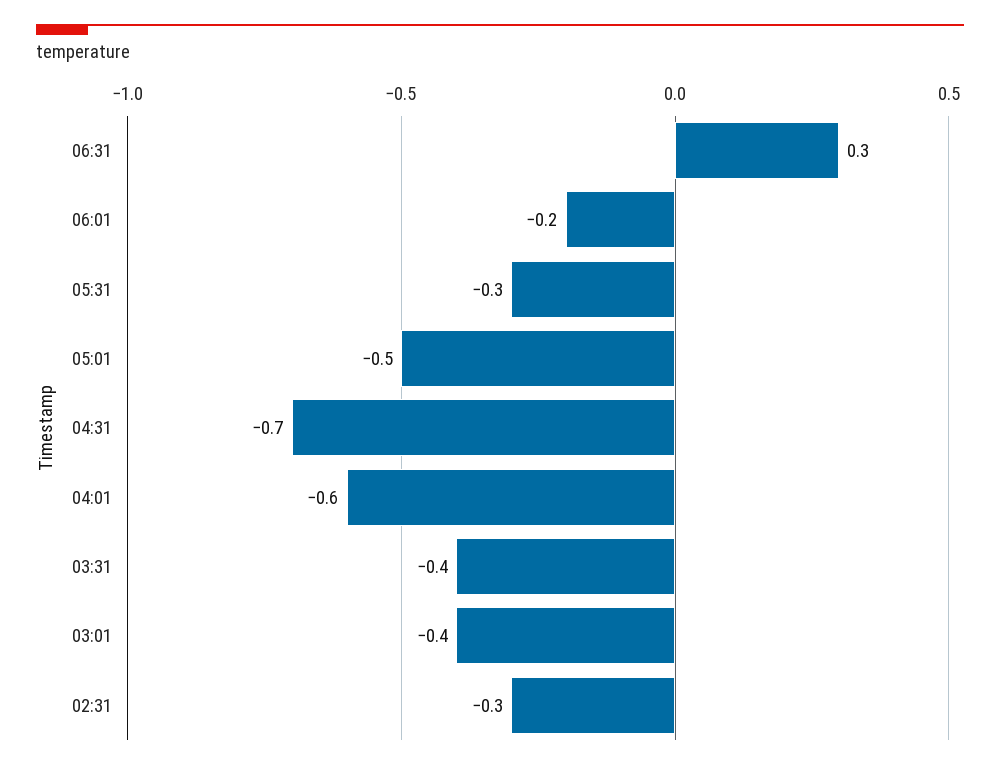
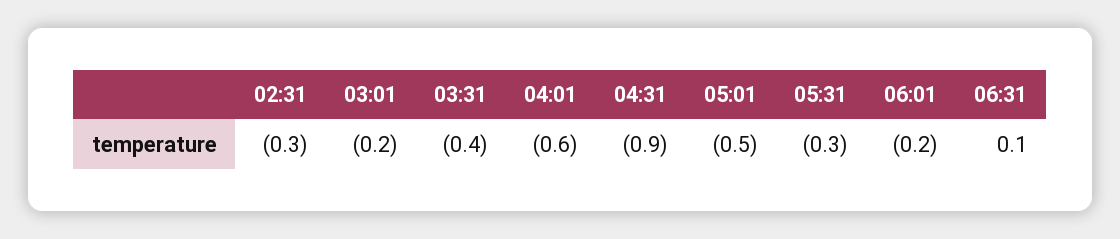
  {
-   "06:31": 0.3,
+   "06:31": 0.1,
    "06:01": -0.2,
    "05:31": -0.3,
    "05:01": -0.5,
-   "04:31": -0.7,
+   "04:31": -0.9,
    "04:01": -0.6,
    "03:31": -0.4,
-   "03:01": -0.4,
+   "03:01": -0.2,
    "02:31": -0.3
  }

